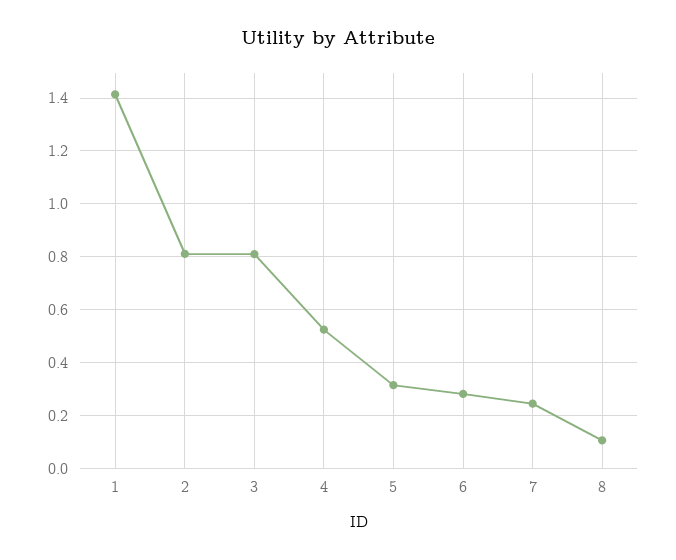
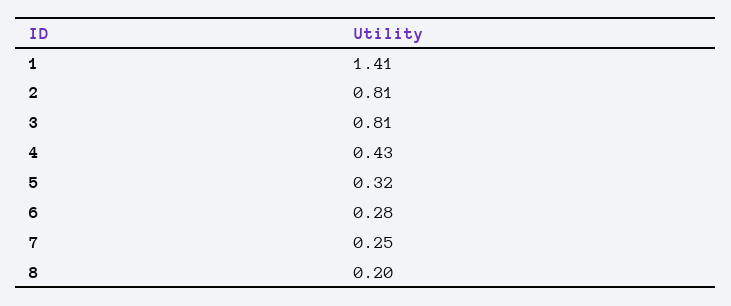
  {
    "1": 1.41,
    "2": 0.81,
    "3": 0.81,
-   "4": 0.525,
+   "4": 0.43,
    "5": 0.32,
    "6": 0.28,
    "7": 0.25,
-   "8": 0.1
+   "8": 0.2
  }

